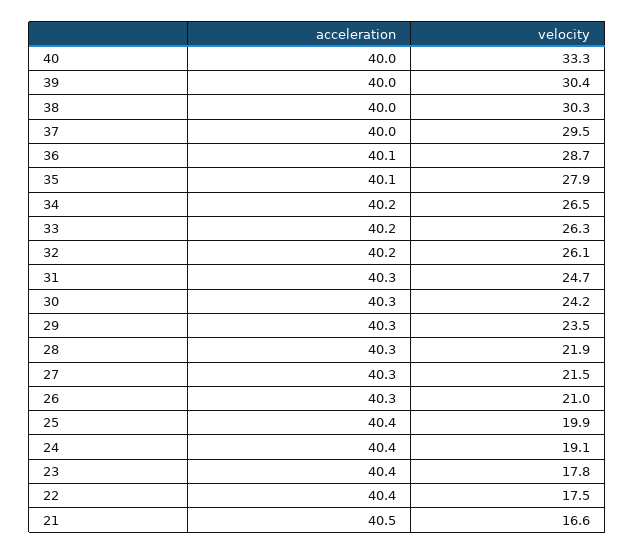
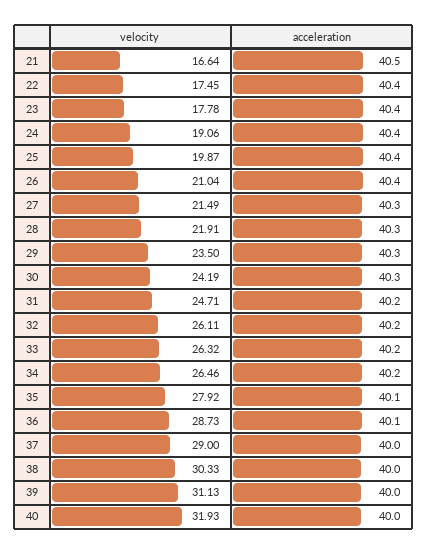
  {
    "acceleration": {
      "40": 40,
      "39": 40,
      "38": 40,
      "37": 40,
      "36": 40.1,
      "35": 40.1,
      "34": 40.2,
      "33": 40.2,
      "32": 40.2,
-     "31": 40.3,
+     "31": 40.2,
      "30": 40.3,
      "29": 40.3,
      "28": 40.3,
      "27": 40.3,
-     "26": 40.3,
+     "26": 40.4,
      "25": 40.4,
      "24": 40.4,
      "23": 40.4,
      "22": 40.4,
      "21": 40.5
    },
    "velocity": {
-     "40": 33.3,
+     "40": 31.93,
-     "39": 30.4,
+     "39": 31.13,
      "38": 30.33,
-     "37": 29.5,
+     "37": 29,
      "36": 28.73,
      "35": 27.92,
      "34": 26.46,
      "33": 26.32,
      "32": 26.11,
      "31": 24.71,
      "30": 24.19,
      "29": 23.5,
      "28": 21.91,
      "27": 21.49,
      "26": 21.04,
      "25": 19.87,
      "24": 19.06,
      "23": 17.78,
      "22": 17.45,
      "21": 16.64
    }
  }

